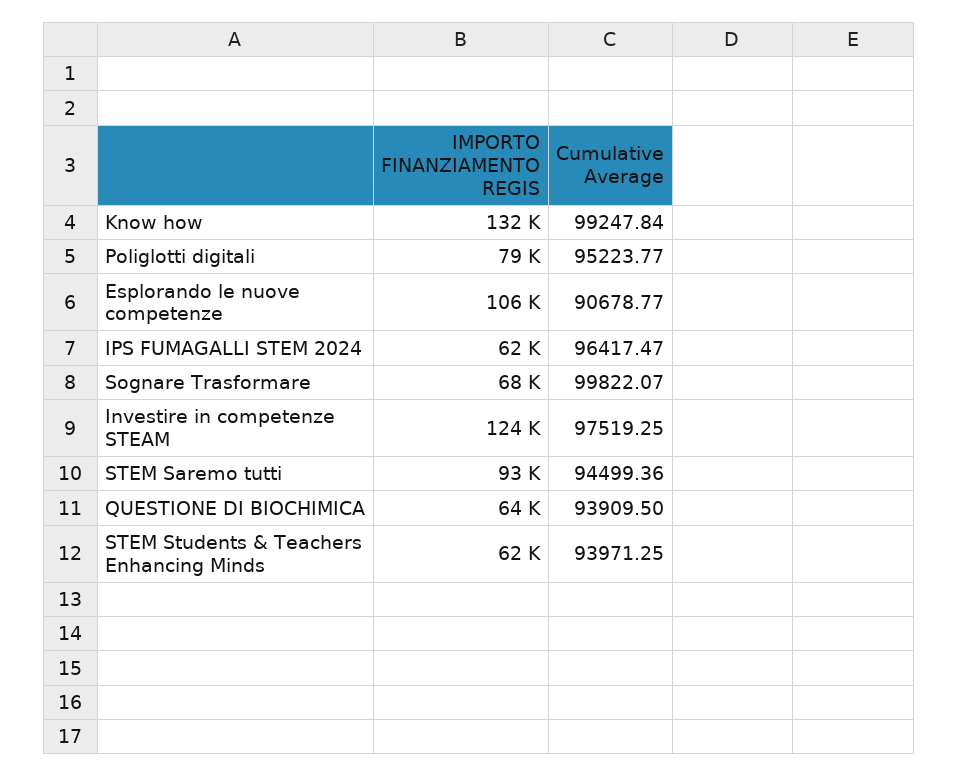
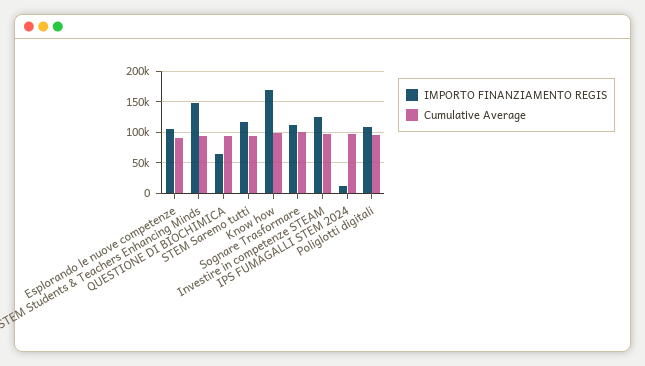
  {
    "IMPORTO FINANZIAMENTO REGIS": {
-     "Know how": 132000,
+     "Know how": 170000,
-     "Poliglotti digitali": 79000,
+     "Poliglotti digitali": 110000,
      "Esplorando le nuove competenze": 106000,
-     "IPS FUMAGALLI STEM 2024": 62000,
+     "IPS FUMAGALLI STEM 2024": 10000,
-     "Sognare Trasformare": 68000,
+     "Sognare Trasformare": 110000,
      "Investire in competenze STEAM": 124000,
-     "STEM Saremo tutti": 93000,
+     "STEM Saremo tutti": 120000,
      "QUESTIONE DI BIOCHIMICA": 64000,
-     "STEM Students & Teachers Enhancing Minds": 62000
+     "STEM Students & Teachers Enhancing Minds": 150000
    },
    "Cumulative Average": {
      "Know how": 99247.84,
      "Poliglotti digitali": 95223.77,
      "Esplorando le nuove competenze": 90678.77,
      "IPS FUMAGALLI STEM 2024": 96417.47,
      "Sognare Trasformare": 99822.07,
      "Investire in competenze STEAM": 97519.25,
      "STEM Saremo tutti": 94499.36,
      "QUESTIONE DI BIOCHIMICA": 93909.5,
      "STEM Students & Teachers Enhancing Minds": 93971.25
    }
  }

